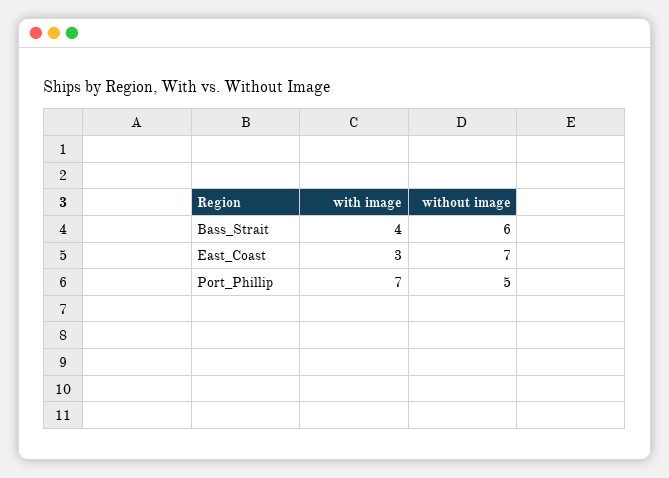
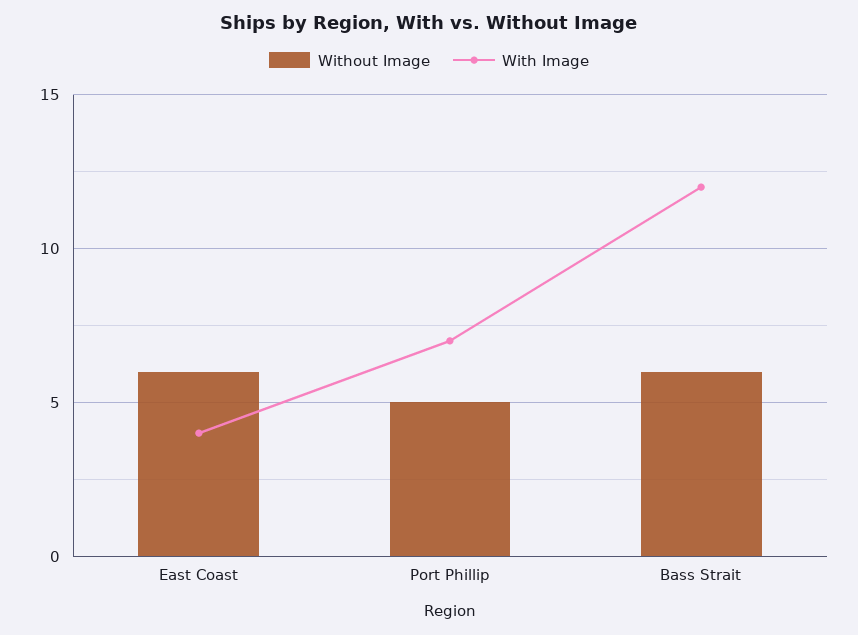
  {
    "with image": {
-     "Bass_Strait": 4,
+     "Bass_Strait": 12,
-     "East_Coast": 3,
+     "East_Coast": 4,
      "Port_Phillip": 7
    },
    "without image": {
      "Bass_Strait": 6,
-     "East_Coast": 7,
+     "East_Coast": 6,
      "Port_Phillip": 5
    }
  }

